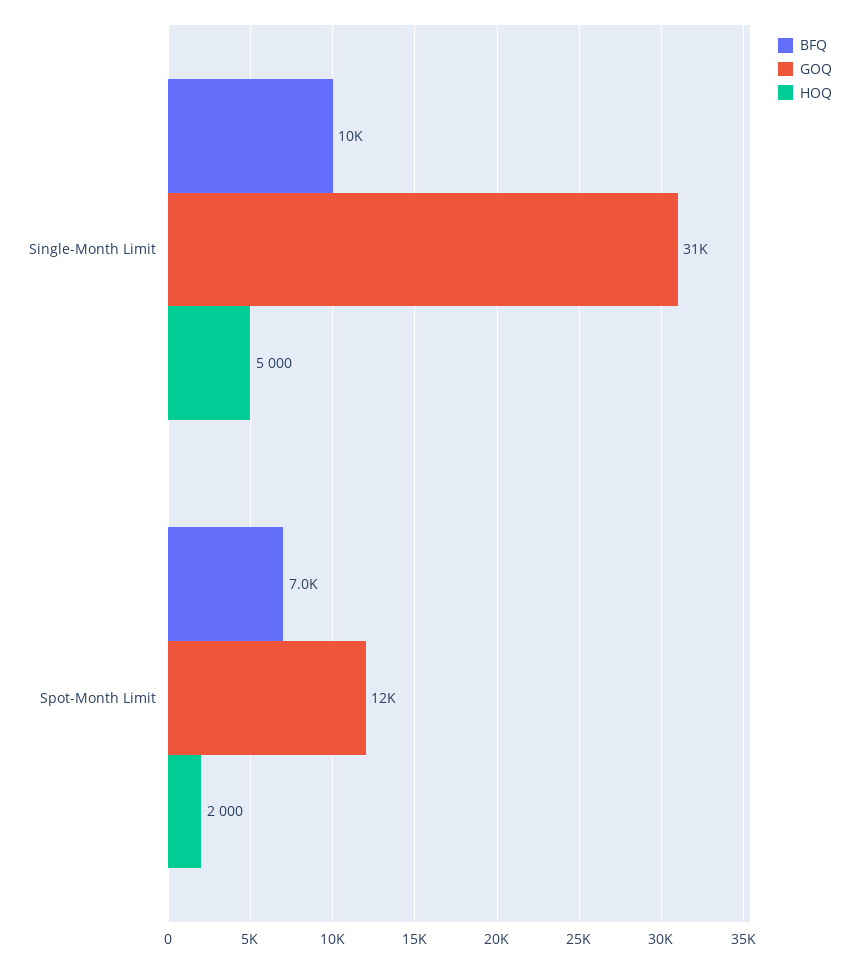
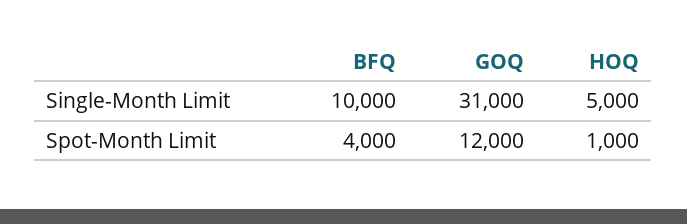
  {
    "BFQ": {
      "Single-Month Limit": 10000,
-     "Spot-Month Limit": 7000
+     "Spot-Month Limit": 4000
    },
    "GOQ": {
      "Single-Month Limit": 31000,
      "Spot-Month Limit": 12000
    },
    "HOQ": {
      "Single-Month Limit": 5000,
-     "Spot-Month Limit": 2000
+     "Spot-Month Limit": 1000
    }
  }

